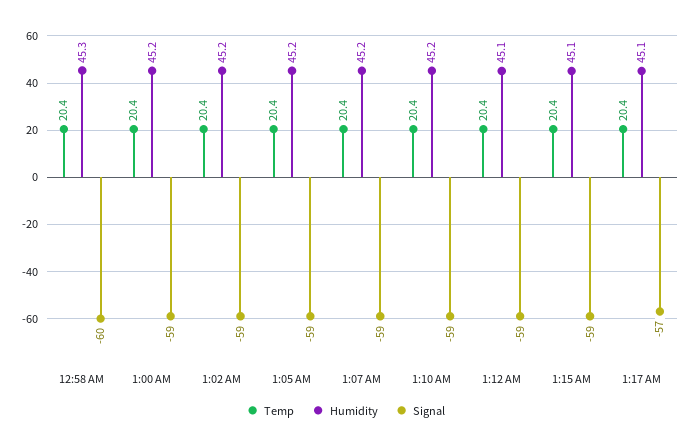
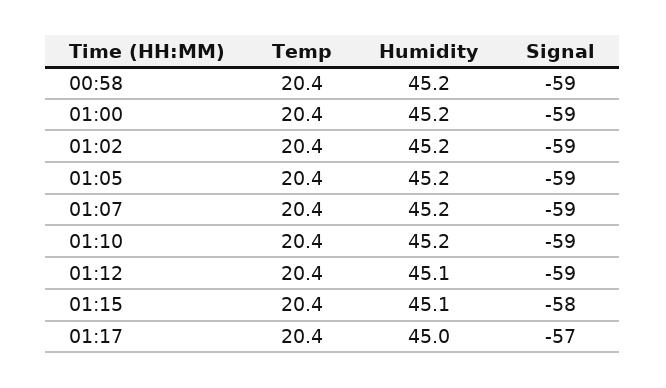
  {
    "Temp": {
      "12:58 AM": 20.4,
      "1:00 AM": 20.4,
      "1:02 AM": 20.4,
      "1:05 AM": 20.4,
      "1:07 AM": 20.4,
      "1:10 AM": 20.4,
      "1:12 AM": 20.4,
      "1:15 AM": 20.4,
      "1:17 AM": 20.4
    },
    "Humidity": {
-     "12:58 AM": 45.3,
+     "12:58 AM": 45.2,
      "1:00 AM": 45.2,
      "1:02 AM": 45.2,
      "1:05 AM": 45.2,
      "1:07 AM": 45.2,
      "1:10 AM": 45.2,
      "1:12 AM": 45.1,
      "1:15 AM": 45.1,
-     "1:17 AM": 45.1
+     "1:17 AM": 45
    },
    "Signal": {
-     "12:58 AM": -60,
+     "12:58 AM": -59,
      "1:00 AM": -59,
      "1:02 AM": -59,
      "1:05 AM": -59,
      "1:07 AM": -59,
      "1:10 AM": -59,
      "1:12 AM": -59,
-     "1:15 AM": -59,
+     "1:15 AM": -58,
      "1:17 AM": -57
    }
  }

